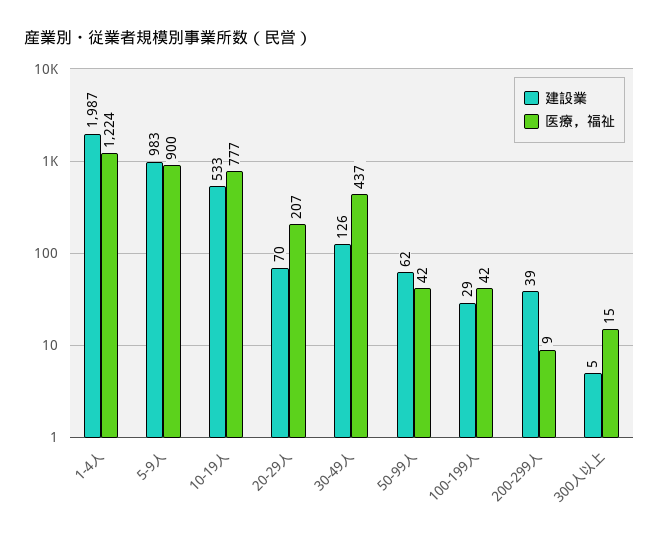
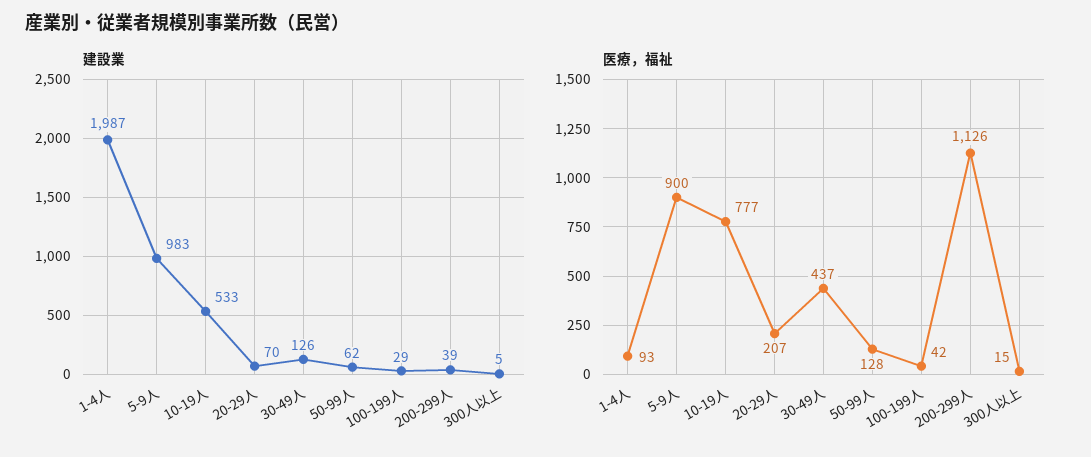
  {
    "建設業": {
      "1-4人": 1987,
      "5-9人": 983,
      "10-19人": 533,
      "20-29人": 70,
      "30-49人": 126,
      "50-99人": 62,
      "100-199人": 29,
      "200-299人": 39,
      "300人以上": 5
    },
    "医療，福祉": {
-     "1-4人": 1224,
+     "1-4人": 93,
      "5-9人": 900,
      "10-19人": 777,
      "20-29人": 207,
      "30-49人": 437,
-     "50-99人": 42,
+     "50-99人": 128,
      "100-199人": 42,
-     "200-299人": 9,
+     "200-299人": 1126,
      "300人以上": 15
    }
  }

